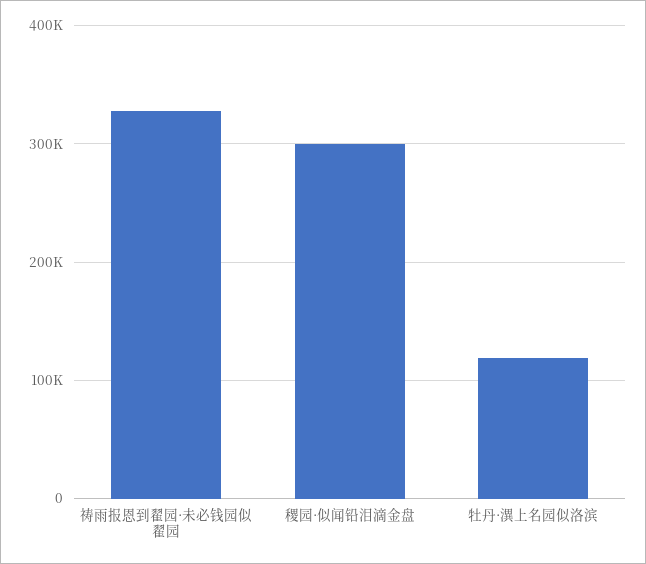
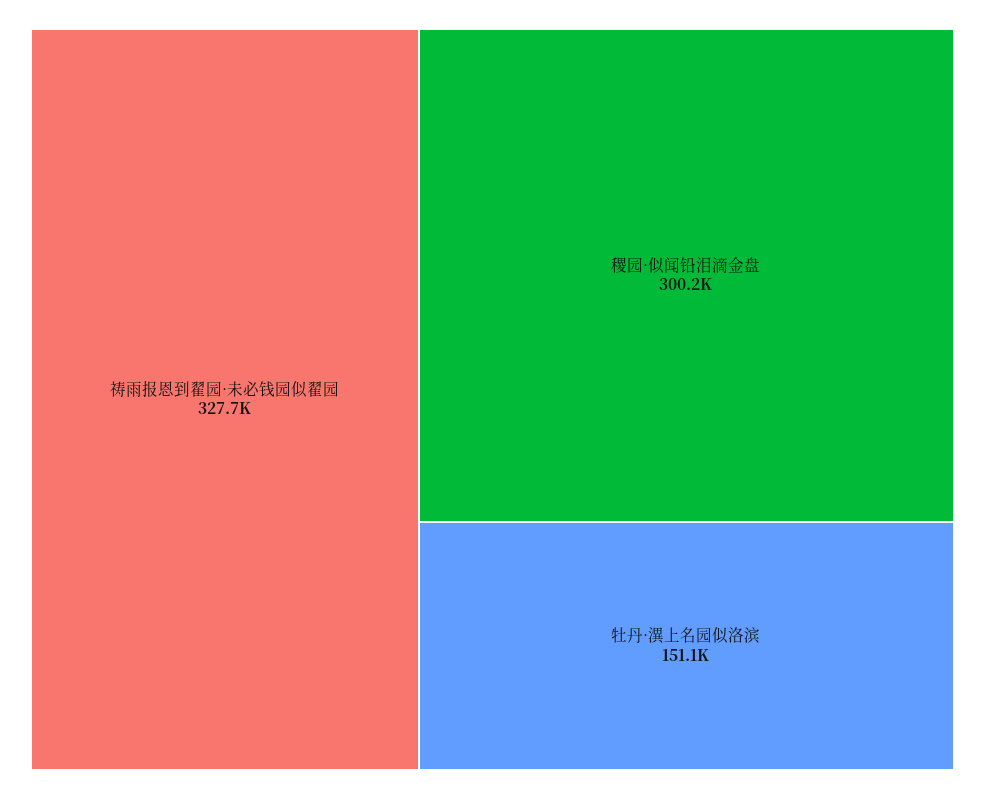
  {
    "祷雨报恩到翟园·未必钱园似翟园": 327700,
    "稷园·似闻铅泪滴金盘": 300200,
-   "牡丹·潩上名园似洛滨": 120000
+   "牡丹·潩上名园似洛滨": 151100
  }

